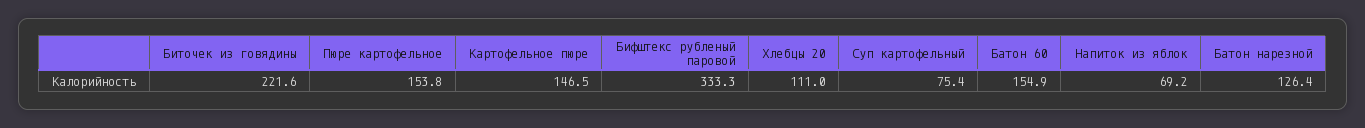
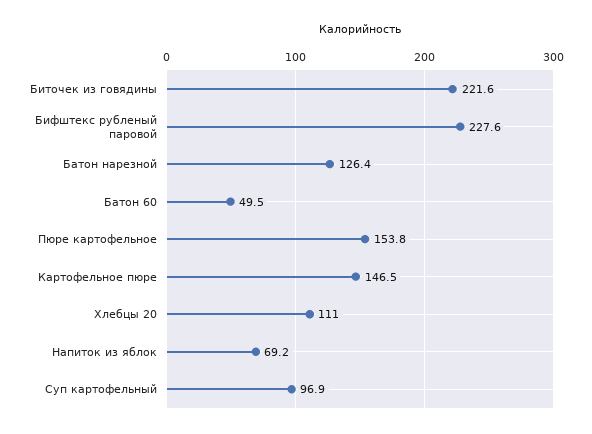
  {
    "Биточек из говядины": 221.6,
    "Пюре картофельное": 153.8,
    "Картофельное пюре": 146.5,
-   "Бифштекс рубленый паровой": 333.3,
+   "Бифштекс рубленый паровой": 227.6,
    "Хлебцы 20": 111,
-   "Суп картофельный": 75.4,
+   "Суп картофельный": 96.9,
-   "Батон 60": 154.9,
+   "Батон 60": 49.5,
    "Напиток из яблок": 69.2,
    "Батон нарезной": 126.4
  }

